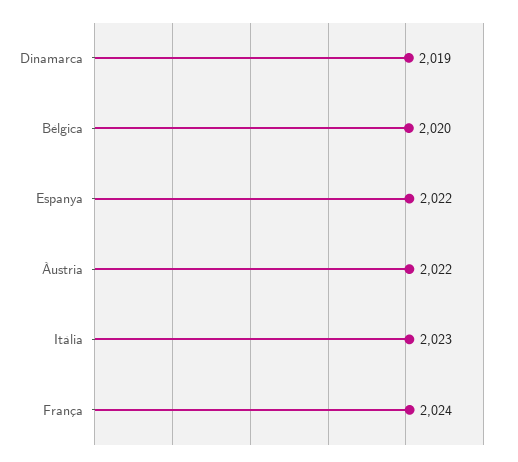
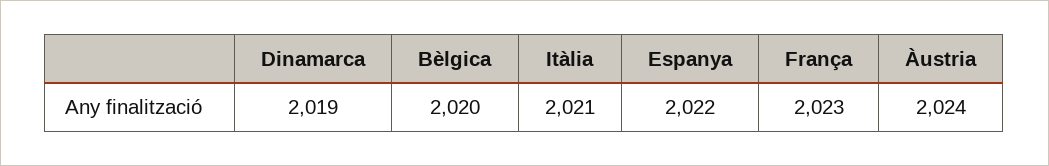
  {
    "Dinamarca": 2019,
    "Bèlgica": 2020,
    "Espanya": 2022,
-   "Àustria": 2022,
+   "Àustria": 2024,
-   "Itàlia": 2023,
+   "Itàlia": 2021,
-   "França": 2024
+   "França": 2023
  }

